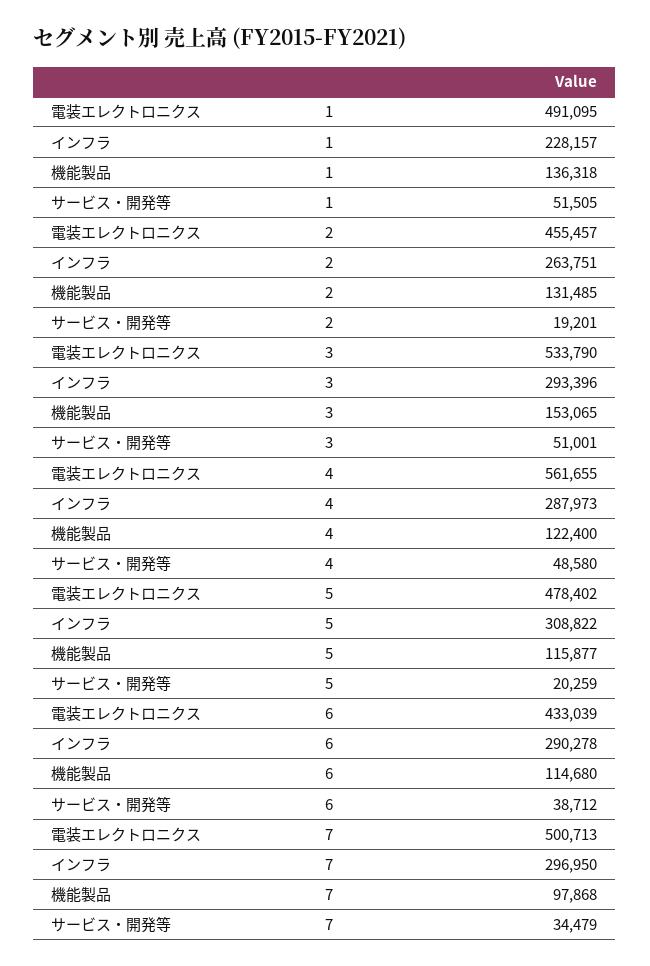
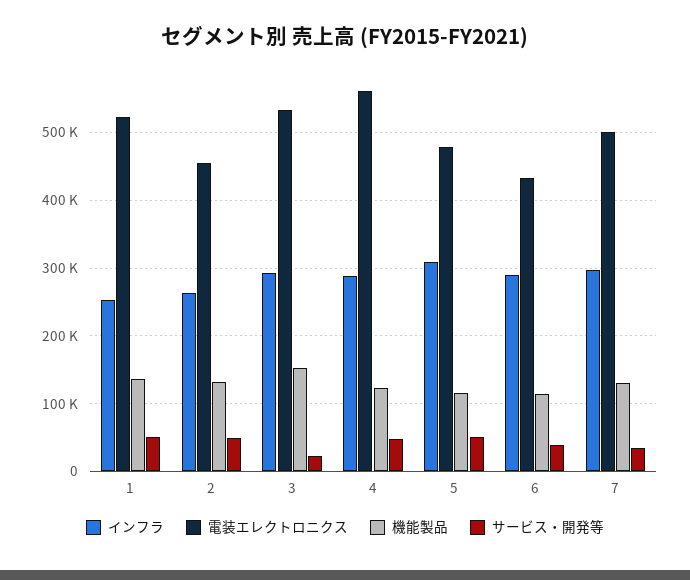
  {
    "電装エレクトロニクス": {
-     "1": 491095,
+     "1": 520000,
      "2": 455457,
      "3": 533790,
      "4": 561655,
      "5": 478402,
      "6": 433039,
      "7": 500713
    },
    "インフラ": {
-     "1": 228157,
+     "1": 250000,
      "2": 263751,
      "3": 293396,
      "4": 287973,
      "5": 308822,
      "6": 290278,
      "7": 296950
    },
    "機能製品": {
      "1": 136318,
      "2": 131485,
      "3": 153065,
      "4": 122400,
      "5": 115877,
      "6": 114680,
-     "7": 97868
+     "7": 130000
    },
    "サービス・開発等": {
      "1": 51505,
-     "2": 19201,
+     "2": 50000,
-     "3": 51001,
+     "3": 20000,
      "4": 48580,
-     "5": 20259,
+     "5": 50000,
      "6": 38712,
      "7": 34479
    }
  }

